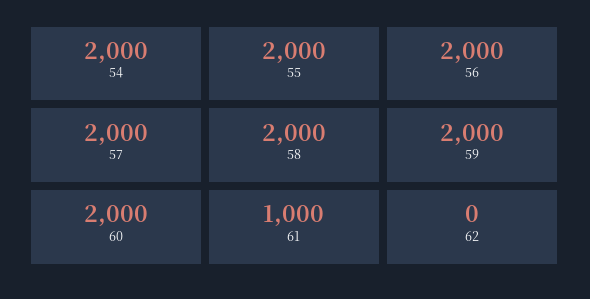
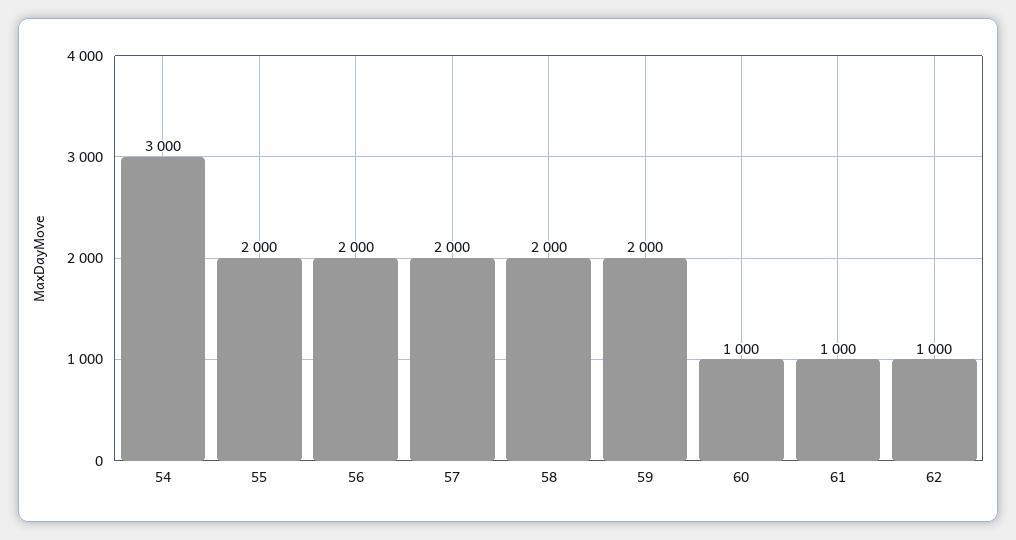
  {
-   "54": 2000,
+   "54": 3000,
    "55": 2000,
    "56": 2000,
    "57": 2000,
    "58": 2000,
    "59": 2000,
-   "60": 2000,
+   "60": 1000,
    "61": 1000,
-   "62": 0
+   "62": 1000
  }

